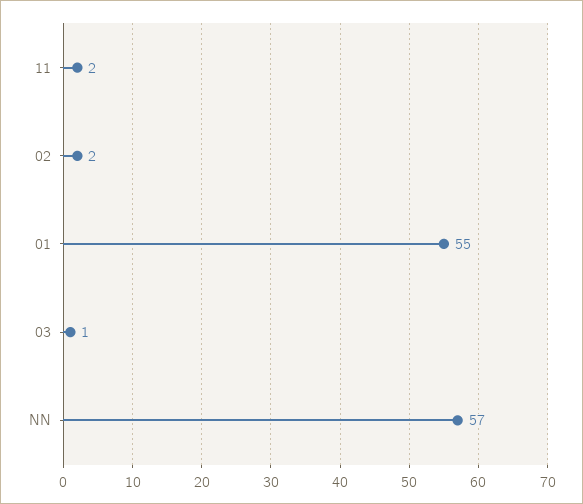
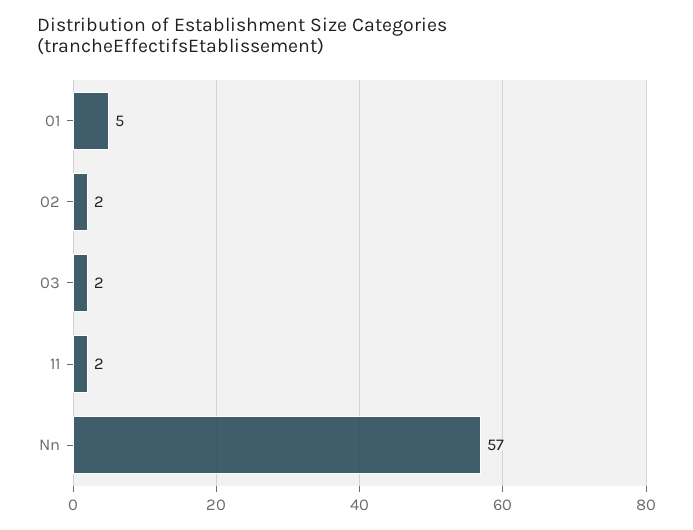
  {
    "11": 2,
    "02": 2,
-   "01": 55,
+   "01": 5,
-   "03": 1,
+   "03": 2,
    "NN": 57
  }

